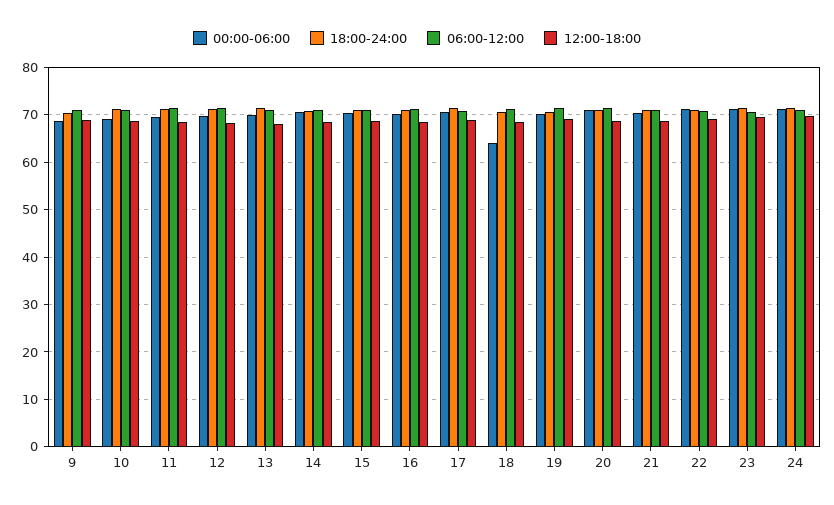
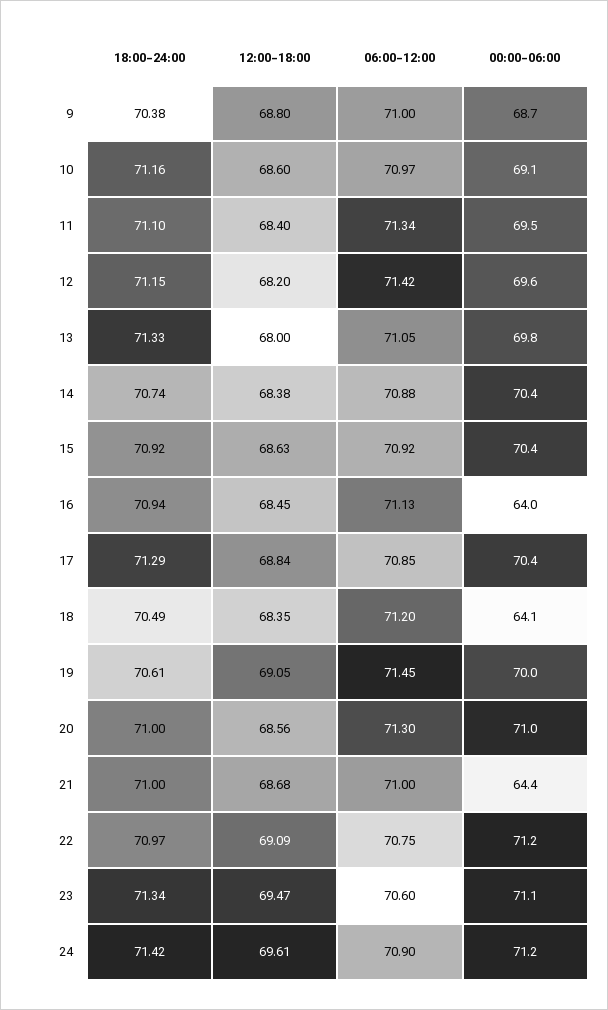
  {
    "00:00-06:00": {
      "9": 68.7,
      "10": 69.1,
      "11": 69.5,
      "12": 69.6,
      "13": 69.8,
      "14": 70.4,
      "15": 70.4,
-     "16": 70,
+     "16": 64,
      "17": 70.4,
      "18": 64.1,
      "19": 70,
      "20": 71,
-     "21": 70,
+     "21": 64.4,
      "22": 71.2,
      "23": 71.1,
      "24": 71.2
    },
    "18:00-24:00": {
      "9": 70.38,
      "10": 71.16,
      "11": 71.1,
      "12": 71.15,
      "13": 71.33,
      "14": 70.74,
      "15": 70.92,
      "16": 70.94,
      "17": 71.29,
      "18": 70.49,
      "19": 70.61,
      "20": 71,
      "21": 71,
      "22": 70.97,
      "23": 71.34,
      "24": 71.42
    },
    "06:00-12:00": {
      "9": 71,
      "10": 70.97,
      "11": 71.34,
      "12": 71.42,
      "13": 71.05,
      "14": 70.88,
      "15": 70.92,
      "16": 71.13,
      "17": 70.85,
      "18": 71.2,
      "19": 71.45,
      "20": 71.3,
      "21": 71,
      "22": 70.75,
      "23": 70.6,
      "24": 70.9
    },
    "12:00-18:00": {
      "9": 68.8,
      "10": 68.6,
      "11": 68.4,
      "12": 68.2,
      "13": 68,
      "14": 68.38,
      "15": 68.63,
      "16": 68.45,
      "17": 68.84,
      "18": 68.35,
      "19": 69.05,
      "20": 68.56,
      "21": 68.68,
      "22": 69.09,
      "23": 69.47,
      "24": 69.61
    }
  }

